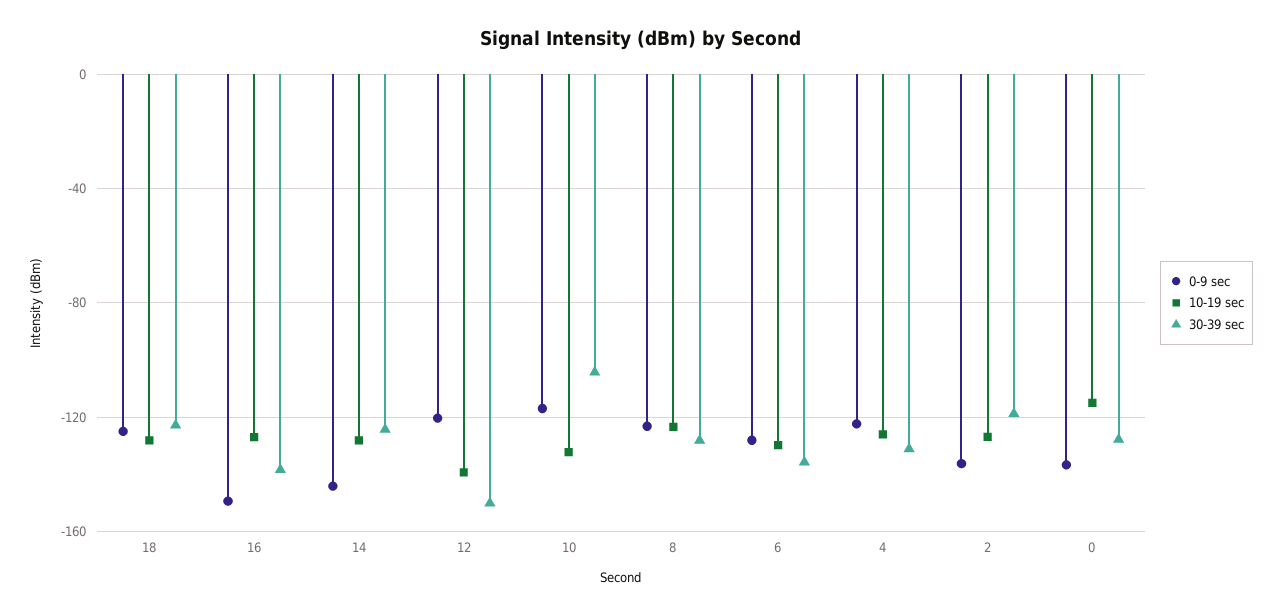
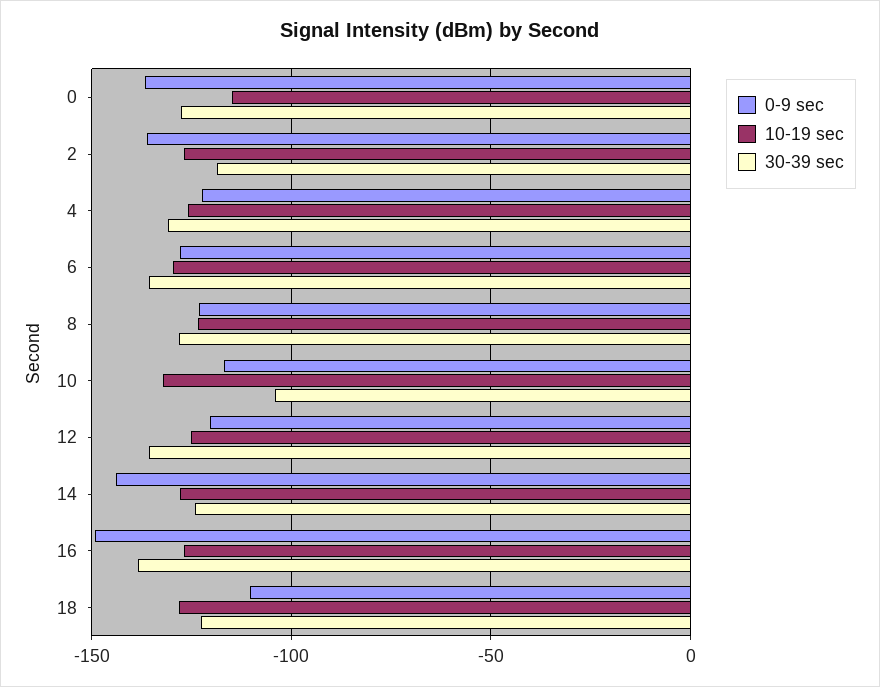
  {
    "0-9 sec": {
-     "18": -125,
+     "18": -110,
      "16": -150,
      "14": -145,
      "12": -120,
      "10": -115,
      "8": -125,
      "6": -130,
      "4": -120,
      "2": -135,
      "0": -135
    },
    "10-19 sec": {
      "18": -130,
      "16": -125,
      "14": -130,
-     "12": -140,
+     "12": -125,
      "10": -130,
      "8": -125,
      "6": -130,
      "4": -125,
      "2": -125,
      "0": -115
    },
    "30-39 sec": {
      "18": -125,
      "16": -140,
      "14": -125,
-     "12": -150,
+     "12": -135,
      "10": -105,
      "8": -130,
      "6": -135,
      "4": -130,
      "2": -120,
      "0": -130
    }
  }

